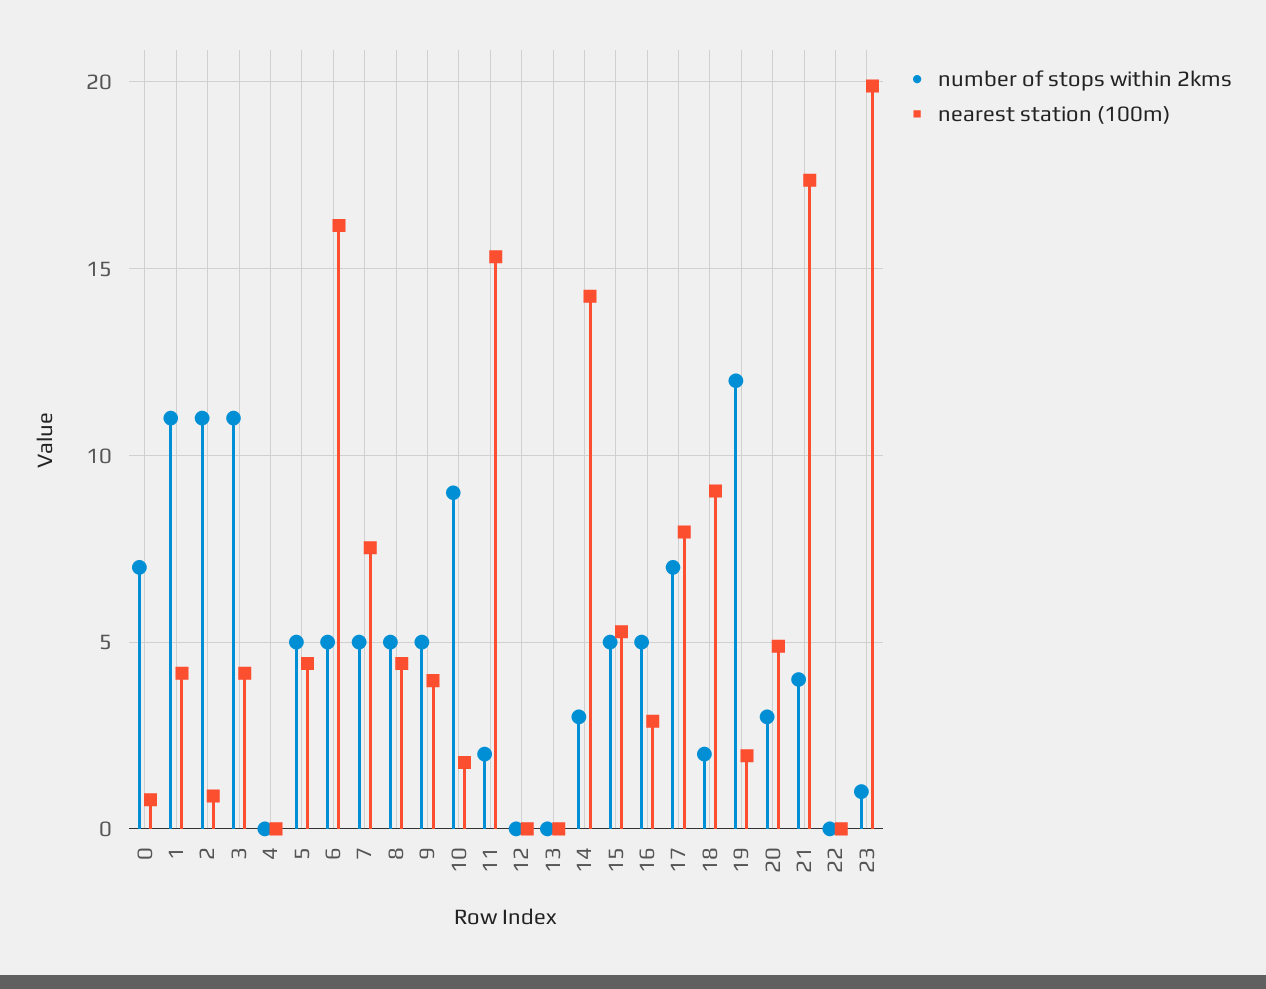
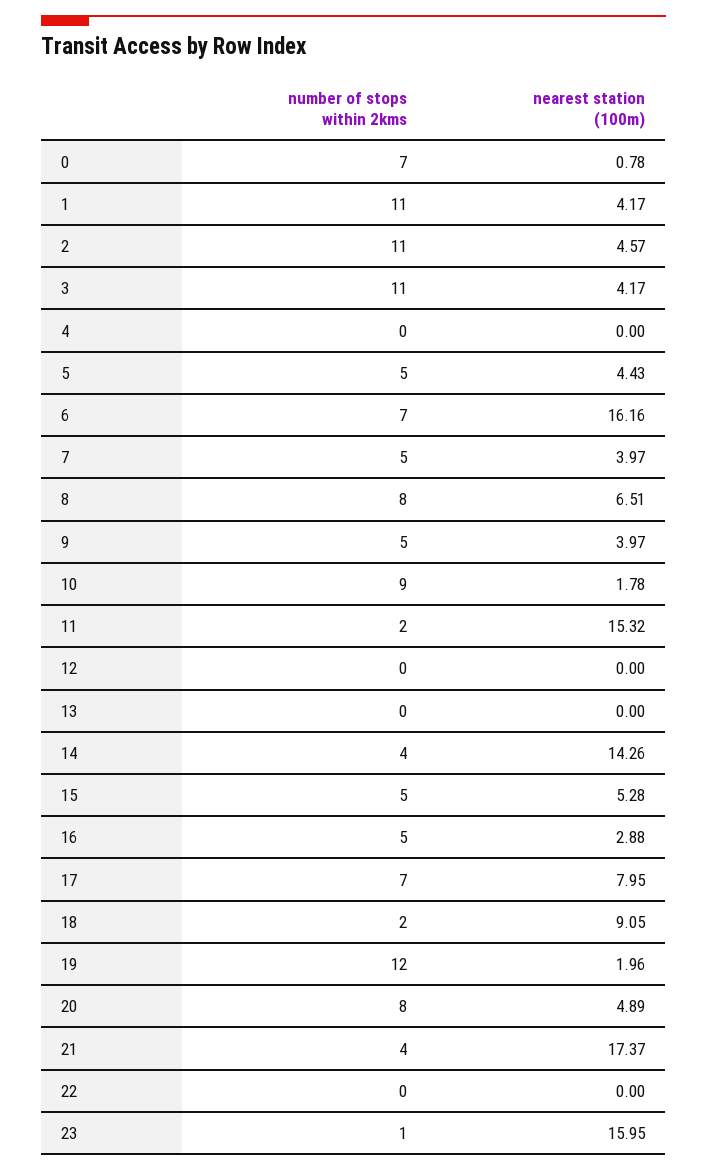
  {
    "number of stops within 2kms": {
      "0": 7,
      "1": 11,
      "2": 11,
      "3": 11,
      "4": 0,
      "5": 5,
-     "6": 5,
+     "6": 7,
      "7": 5,
-     "8": 5,
+     "8": 8,
      "9": 5,
      "10": 9,
      "11": 2,
      "12": 0,
      "13": 0,
-     "14": 3,
+     "14": 4,
      "15": 5,
      "16": 5,
      "17": 7,
      "18": 2,
      "19": 12,
-     "20": 3,
+     "20": 8,
      "21": 4,
      "22": 0,
      "23": 1
    },
    "nearest station (100m)": {
      "0": 0.78,
      "1": 4.17,
-     "2": 1,
+     "2": 4.57,
      "3": 4.17,
      "4": 0,
      "5": 4.43,
      "6": 16.16,
-     "7": 7.5,
+     "7": 3.97,
-     "8": 4.5,
+     "8": 6.51,
      "9": 3.97,
      "10": 1.78,
      "11": 15.32,
      "12": 0,
      "13": 0,
      "14": 14.26,
      "15": 5.28,
      "16": 2.88,
      "17": 7.95,
      "18": 9.05,
      "19": 1.96,
      "20": 4.89,
      "21": 17.37,
      "22": 0,
-     "23": 20
+     "23": 15.95
    }
  }

